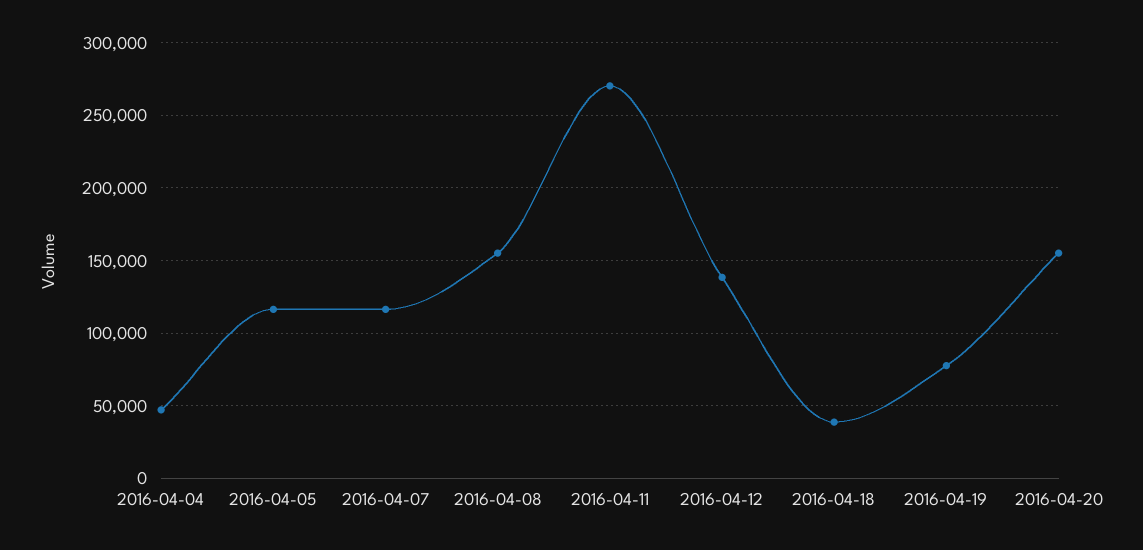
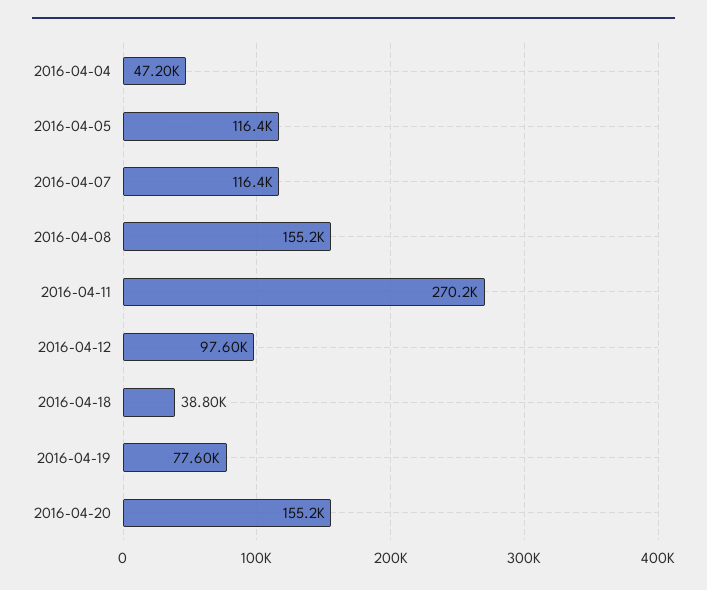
  {
    "2016-04-04": 47200,
    "2016-04-05": 116400,
    "2016-04-07": 116400,
    "2016-04-08": 155200,
    "2016-04-11": 270200,
-   "2016-04-12": 140000,
+   "2016-04-12": 97600,
    "2016-04-18": 38800,
    "2016-04-19": 77600,
    "2016-04-20": 155200
  }

